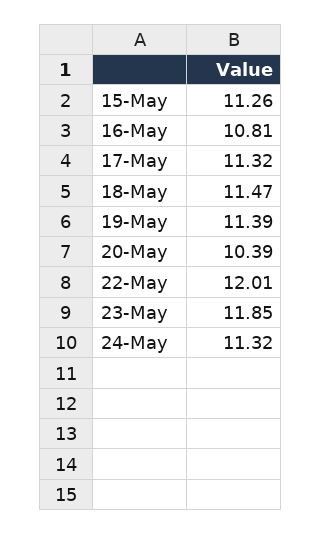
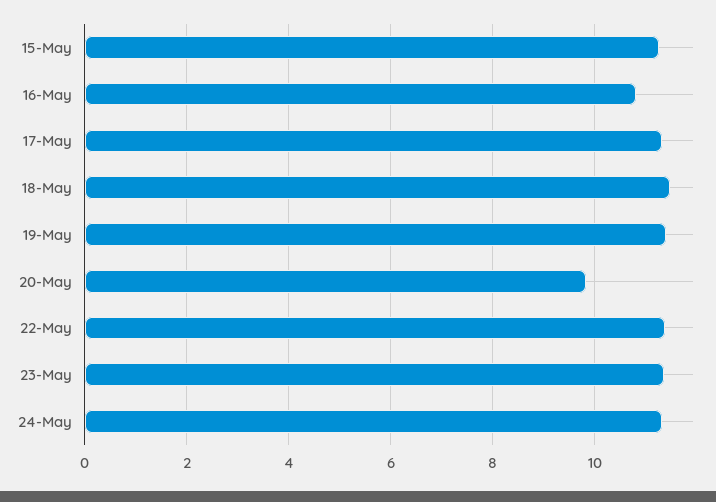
  {
    "15-May": 11.26,
    "16-May": 10.81,
    "17-May": 11.32,
    "18-May": 11.47,
    "19-May": 11.39,
-   "20-May": 10.39,
+   "20-May": 9.8,
-   "22-May": 12.01,
+   "22-May": 11.4,
-   "23-May": 11.85,
+   "23-May": 11.4,
    "24-May": 11.32
  }

